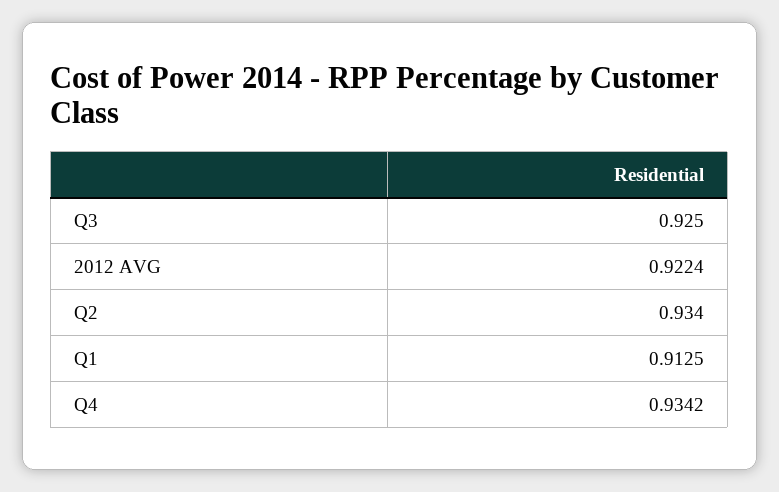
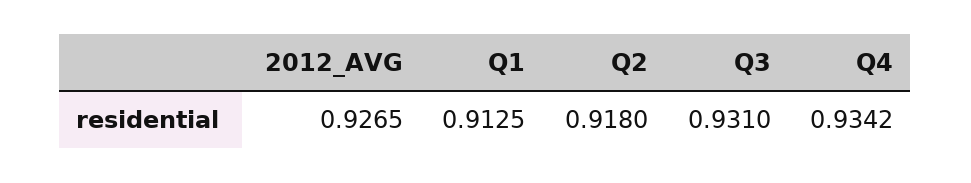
  {
-   "Q3": 0.925,
+   "Q3": 0.931,
-   "2012 AVG": 0.9224,
+   "2012 AVG": 0.9265,
-   "Q2": 0.934,
+   "Q2": 0.918,
    "Q1": 0.9125,
    "Q4": 0.9342
  }

